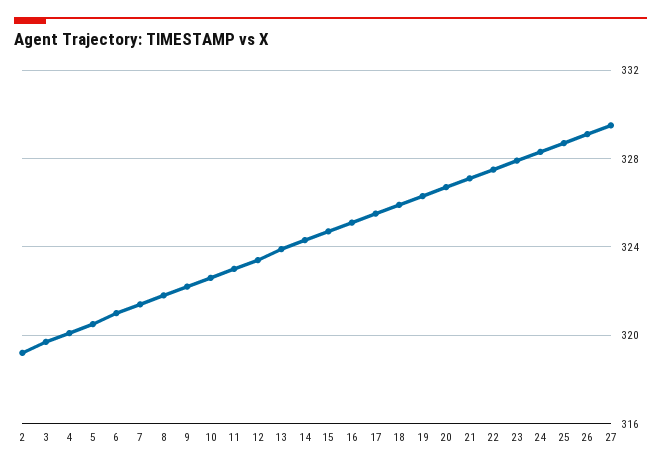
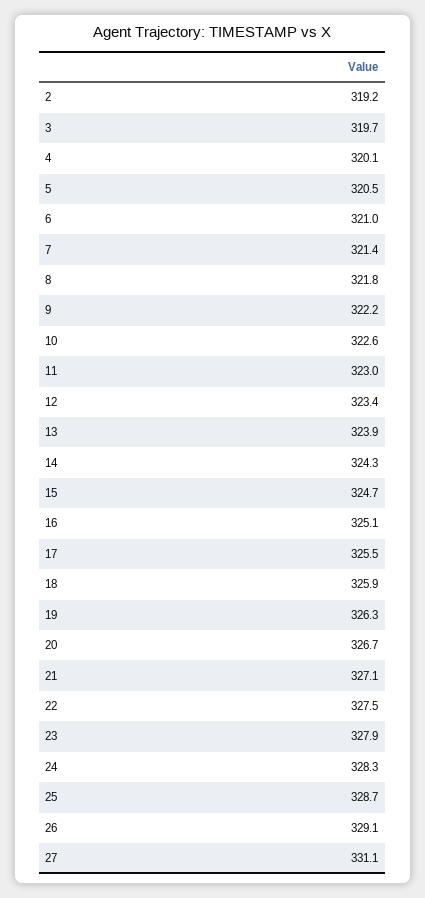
  {
    "2": 319.2,
    "3": 319.7,
    "4": 320.1,
    "5": 320.5,
    "6": 321,
    "7": 321.4,
    "8": 321.8,
    "9": 322.2,
    "10": 322.6,
    "11": 323,
    "12": 323.4,
    "13": 323.9,
    "14": 324.3,
    "15": 324.7,
    "16": 325.1,
    "17": 325.5,
    "18": 325.9,
    "19": 326.3,
    "20": 326.7,
    "21": 327.1,
    "22": 327.5,
    "23": 327.9,
    "24": 328.3,
    "25": 328.7,
    "26": 329.1,
-   "27": 329.5
+   "27": 331.1
  }

